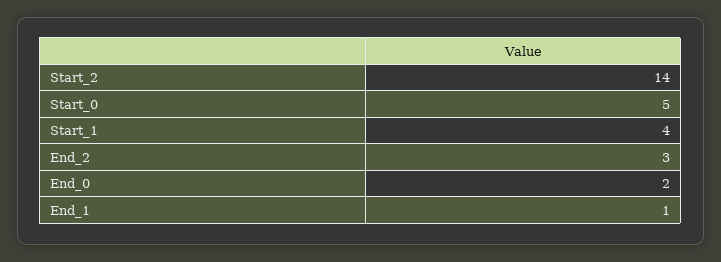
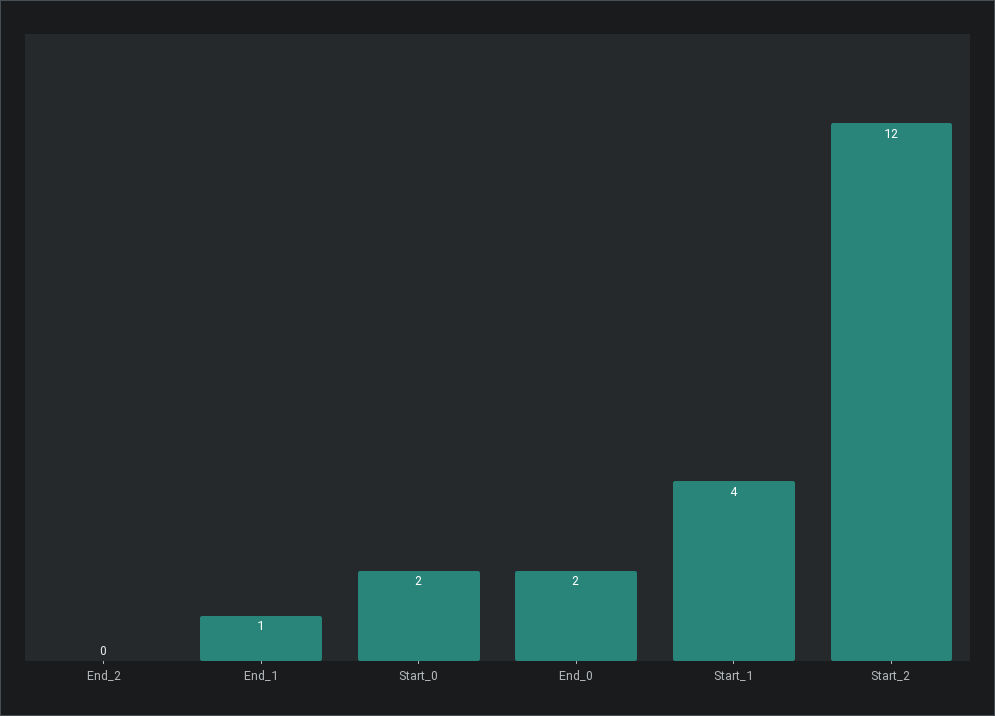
  {
-   "Start_2": 14,
+   "Start_2": 12,
-   "Start_0": 5,
+   "Start_0": 2,
    "Start_1": 4,
-   "End_2": 3,
+   "End_2": 0,
    "End_0": 2,
    "End_1": 1
  }

